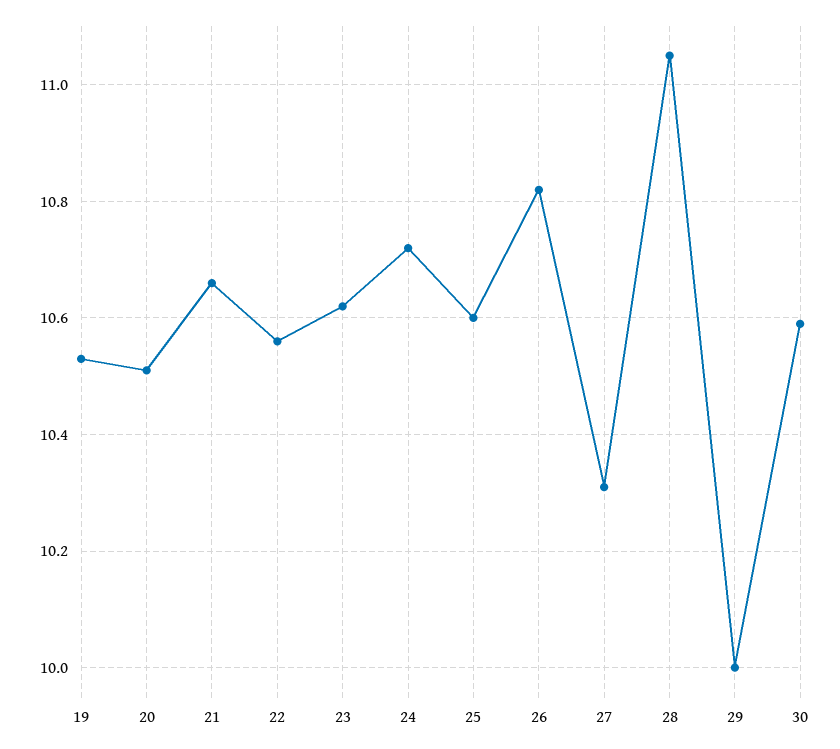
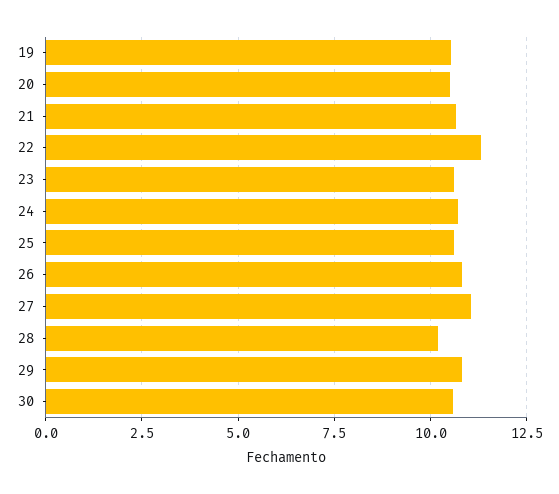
  {
    "19": 10.55,
    "20": 10.5,
    "21": 10.65,
-   "22": 10.55,
+   "22": 11.25,
    "23": 10.6,
    "24": 10.7,
    "25": 10.6,
    "26": 10.8,
-   "27": 10.3,
+   "27": 11,
-   "28": 11.05,
+   "28": 10.25,
-   "29": 10,
+   "29": 10.75,
    "30": 10.6
  }

